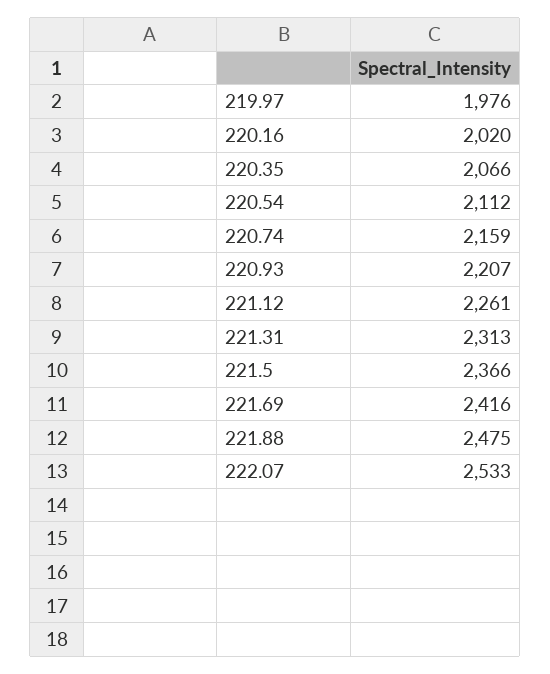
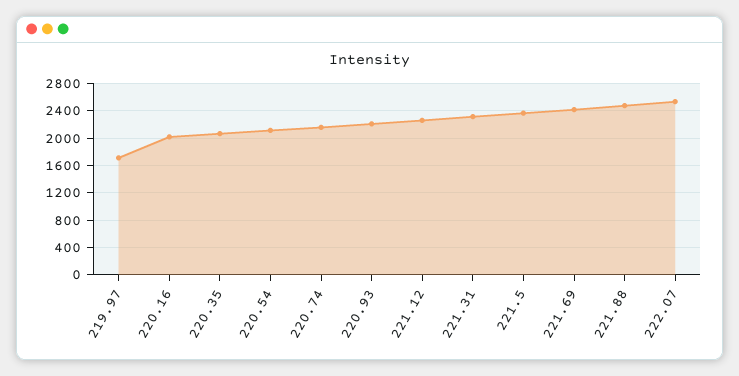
  {
-   "219.97": 1976,
+   "219.97": 1700,
    "220.16": 2020,
    "220.35": 2066,
    "220.54": 2112,
    "220.74": 2159,
    "220.93": 2207,
    "221.12": 2261,
    "221.31": 2313,
    "221.5": 2366,
    "221.69": 2416,
    "221.88": 2475,
    "222.07": 2533
  }

